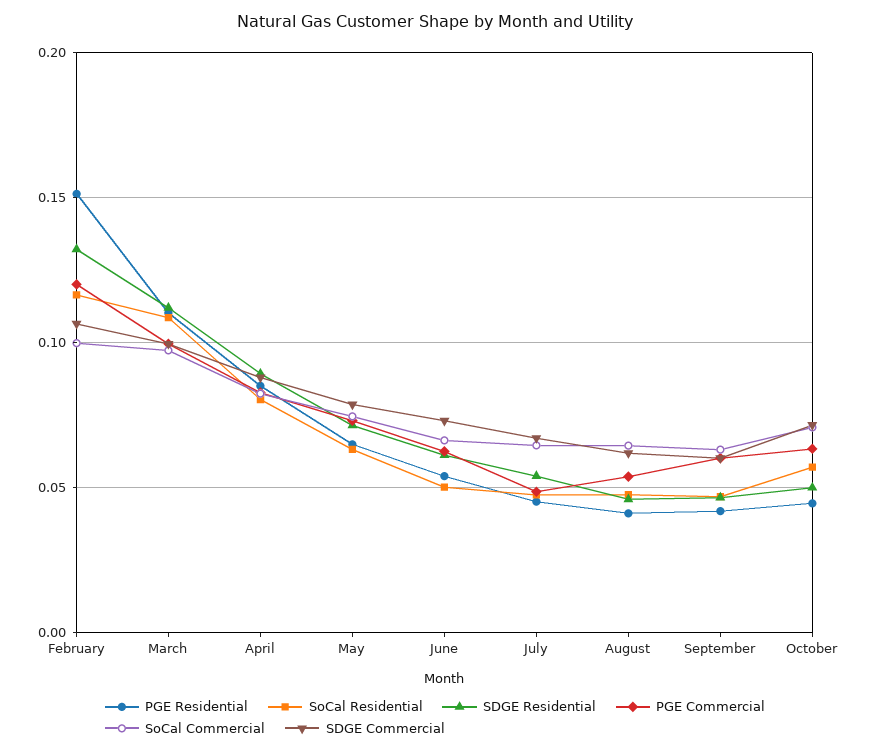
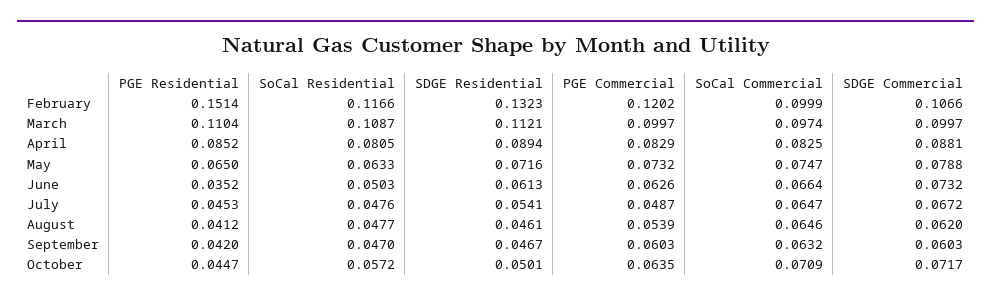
  {
    "PGE Residential": {
      "February": 0.1514,
      "March": 0.1104,
      "April": 0.0852,
      "May": 0.065,
-     "June": 0.055,
+     "June": 0.0352,
      "July": 0.0453,
      "August": 0.0412,
      "September": 0.042,
      "October": 0.0447
    },
    "SoCal Residential": {
      "February": 0.1166,
      "March": 0.1087,
      "April": 0.0805,
      "May": 0.0633,
      "June": 0.0503,
      "July": 0.0476,
      "August": 0.0477,
      "September": 0.047,
      "October": 0.0572
    },
    "SDGE Residential": {
      "February": 0.1323,
      "March": 0.1121,
      "April": 0.0894,
      "May": 0.0716,
      "June": 0.0613,
      "July": 0.0541,
      "August": 0.0461,
      "September": 0.0467,
      "October": 0.0501
    },
    "PGE Commercial": {
      "February": 0.1202,
      "March": 0.0997,
      "April": 0.0829,
      "May": 0.0732,
      "June": 0.0626,
      "July": 0.0487,
      "August": 0.0539,
      "September": 0.0603,
      "October": 0.0635
    },
    "SoCal Commercial": {
      "February": 0.0999,
      "March": 0.0974,
      "April": 0.0825,
      "May": 0.0747,
      "June": 0.0664,
      "July": 0.0647,
      "August": 0.0646,
      "September": 0.0632,
      "October": 0.0709
    },
    "SDGE Commercial": {
      "February": 0.1066,
      "March": 0.0997,
      "April": 0.0881,
      "May": 0.0788,
      "June": 0.0732,
      "July": 0.0672,
      "August": 0.062,
      "September": 0.0603,
      "October": 0.0717
    }
  }

